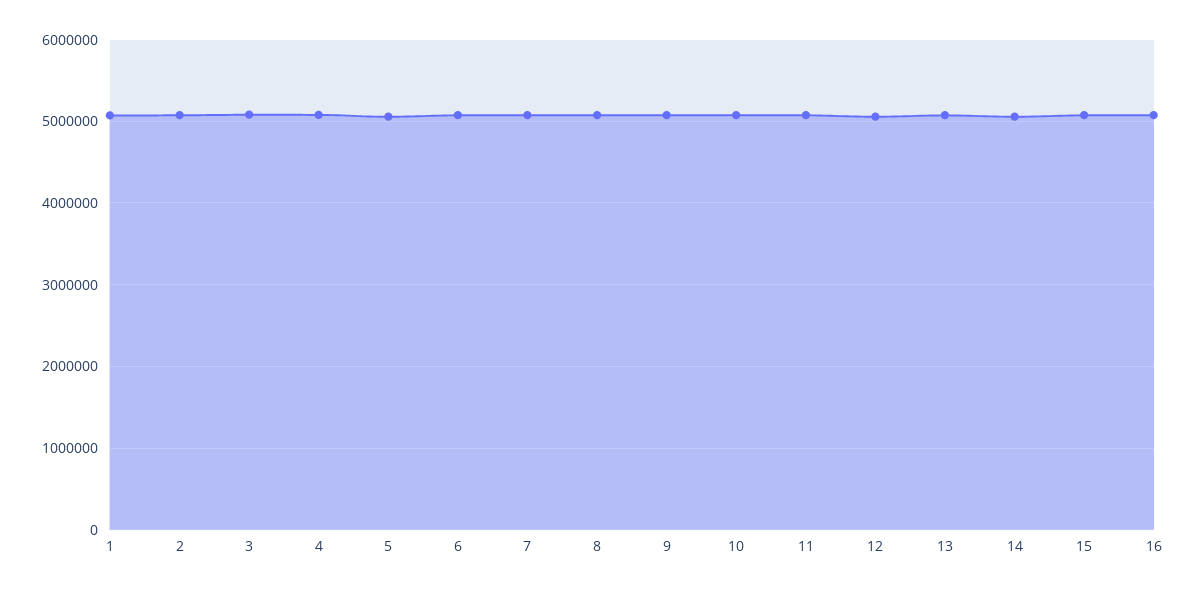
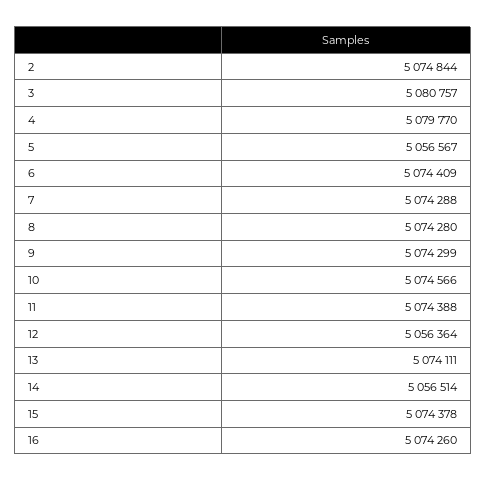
  {
-   "1": 5100000,
    "2": 5074844,
    "3": 5080757,
    "4": 5079770,
    "5": 5056567,
    "6": 5074409,
    "7": 5074288,
    "8": 5074280,
    "9": 5074299,
    "10": 5074566,
    "11": 5074388,
    "12": 5056364,
    "13": 5074111,
    "14": 5056514,
    "15": 5074378,
    "16": 5074260
  }

